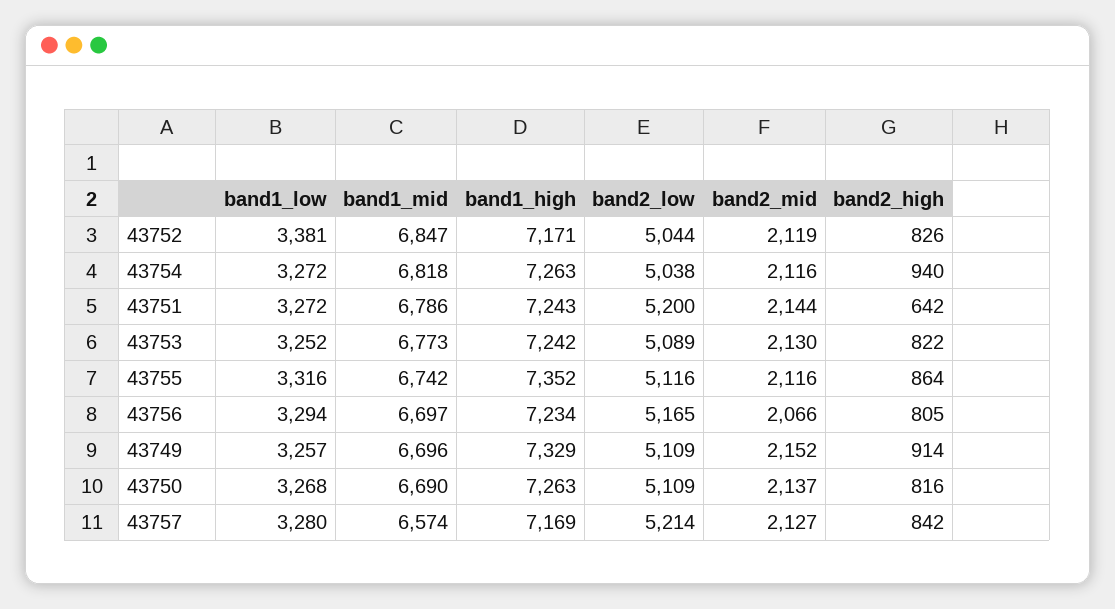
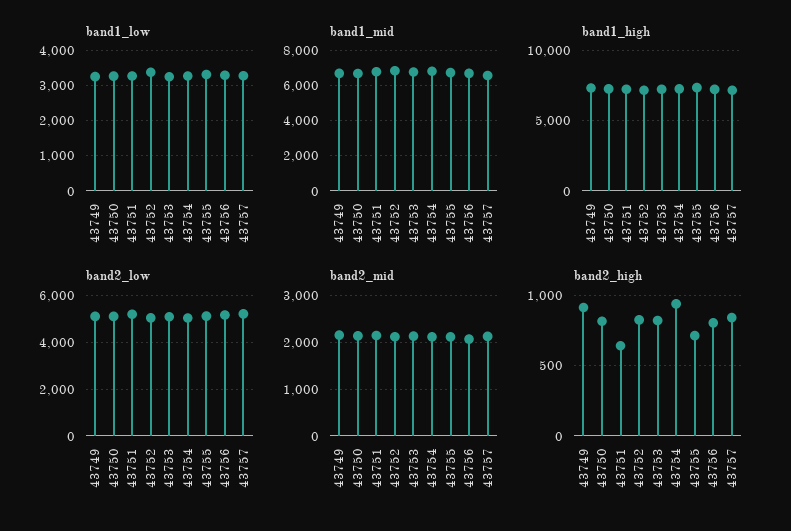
  {
    "band1_low": {
      "43752": 3381,
      "43754": 3272,
      "43751": 3272,
      "43753": 3252,
      "43755": 3316,
      "43756": 3294,
      "43749": 3257,
      "43750": 3268,
      "43757": 3280
    },
    "band1_mid": {
      "43752": 6847,
      "43754": 6818,
      "43751": 6786,
      "43753": 6773,
      "43755": 6742,
      "43756": 6697,
      "43749": 6696,
      "43750": 6690,
      "43757": 6574
    },
    "band1_high": {
      "43752": 7171,
      "43754": 7263,
      "43751": 7243,
      "43753": 7242,
      "43755": 7352,
      "43756": 7234,
      "43749": 7329,
      "43750": 7263,
      "43757": 7169
    },
    "band2_low": {
      "43752": 5044,
      "43754": 5038,
      "43751": 5200,
      "43753": 5089,
      "43755": 5116,
      "43756": 5165,
      "43749": 5109,
      "43750": 5109,
      "43757": 5214
    },
    "band2_mid": {
      "43752": 2119,
      "43754": 2116,
      "43751": 2144,
      "43753": 2130,
      "43755": 2116,
      "43756": 2066,
      "43749": 2152,
      "43750": 2137,
      "43757": 2127
    },
    "band2_high": {
      "43752": 826,
      "43754": 940,
      "43751": 642,
      "43753": 822,
-     "43755": 864,
+     "43755": 700,
      "43756": 805,
      "43749": 914,
      "43750": 816,
      "43757": 842
    }
  }

